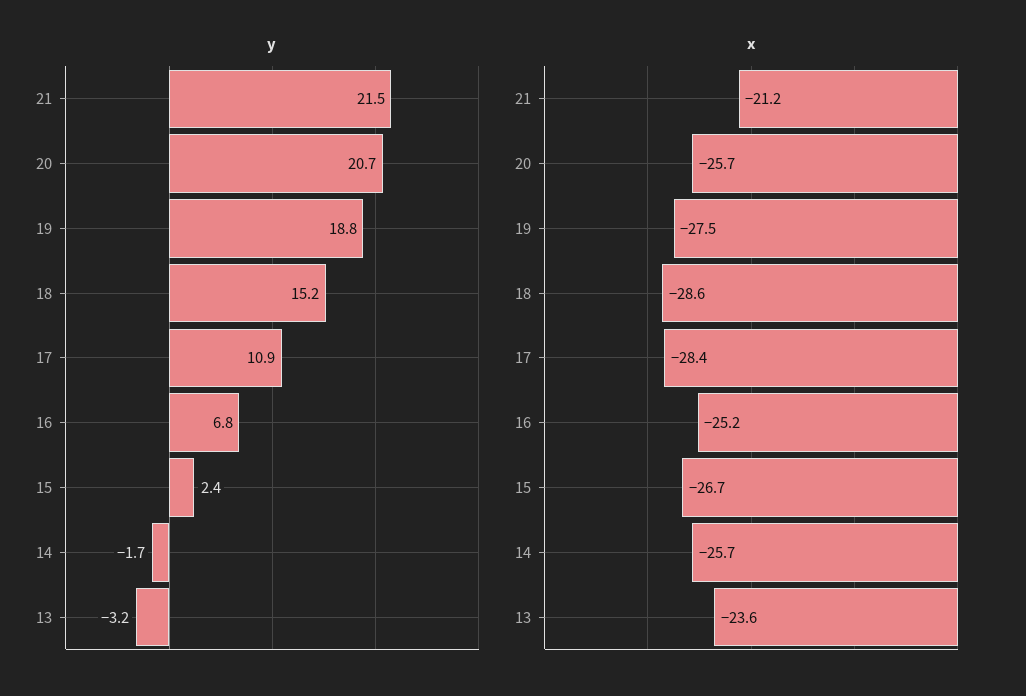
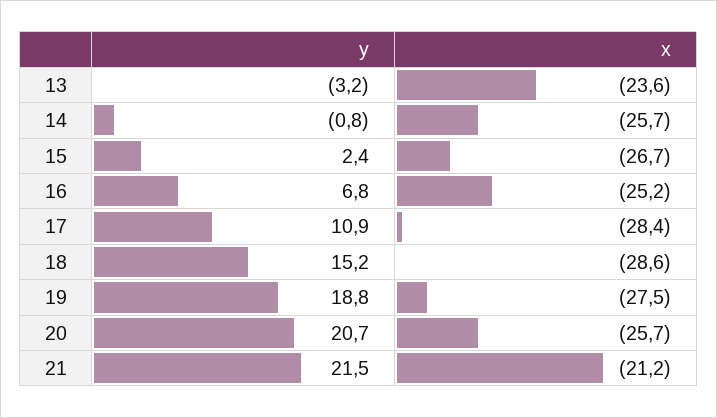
  {
    "y": {
      "21": 21.5,
      "20": 20.7,
      "19": 18.8,
      "18": 15.2,
      "17": 10.9,
      "16": 6.8,
      "15": 2.4,
-     "14": -1.7,
+     "14": -0.8,
      "13": -3.2
    },
    "x": {
      "21": -21.2,
      "20": -25.7,
      "19": -27.5,
      "18": -28.6,
      "17": -28.4,
      "16": -25.2,
      "15": -26.7,
      "14": -25.7,
      "13": -23.6
    }
  }

